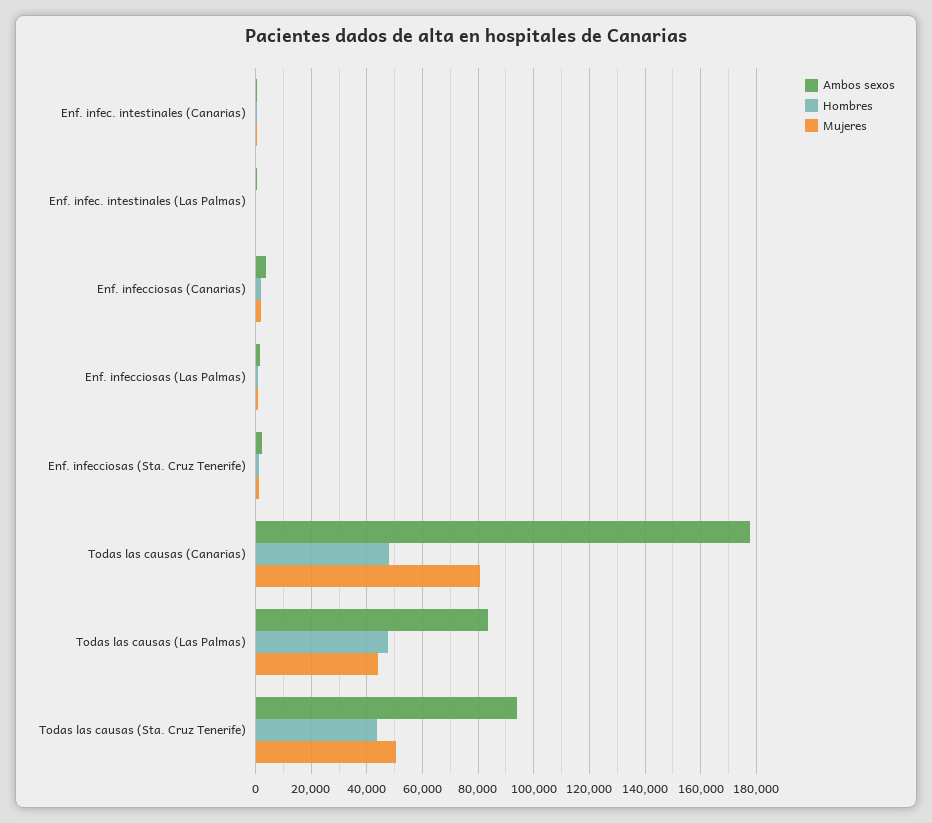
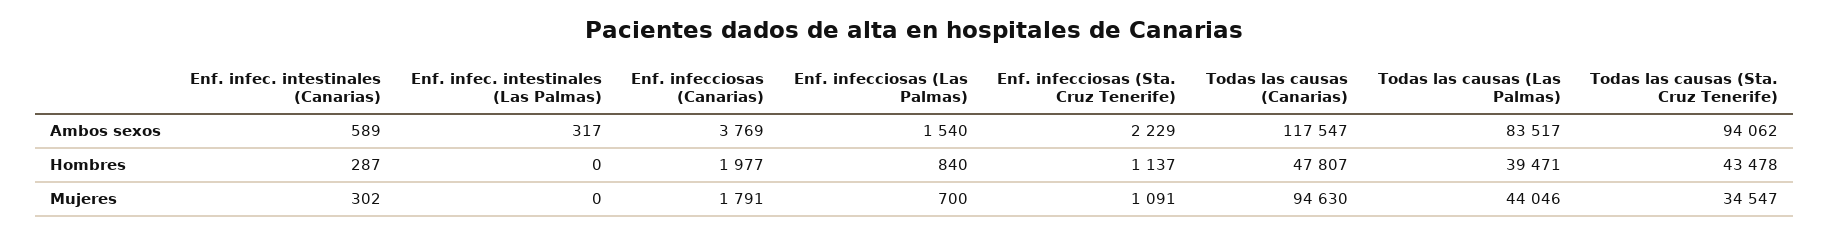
  {
    "Ambos sexos": {
      "Enf. infec. intestinales (Canarias)": 589,
      "Enf. infec. intestinales (Las Palmas)": 317,
      "Enf. infecciosas (Canarias)": 3769,
      "Enf. infecciosas (Las Palmas)": 1540,
      "Enf. infecciosas (Sta. Cruz Tenerife)": 2229,
-     "Todas las causas (Canarias)": 177500,
+     "Todas las causas (Canarias)": 117547,
      "Todas las causas (Las Palmas)": 83517,
      "Todas las causas (Sta. Cruz Tenerife)": 94062
    },
    "Hombres": {
      "Enf. infec. intestinales (Canarias)": 287,
      "Enf. infec. intestinales (Las Palmas)": 0,
      "Enf. infecciosas (Canarias)": 1977,
      "Enf. infecciosas (Las Palmas)": 840,
      "Enf. infecciosas (Sta. Cruz Tenerife)": 1137,
      "Todas las causas (Canarias)": 47807,
-     "Todas las causas (Las Palmas)": 47500,
+     "Todas las causas (Las Palmas)": 39471,
      "Todas las causas (Sta. Cruz Tenerife)": 43478
    },
    "Mujeres": {
      "Enf. infec. intestinales (Canarias)": 302,
      "Enf. infec. intestinales (Las Palmas)": 0,
      "Enf. infecciosas (Canarias)": 1791,
      "Enf. infecciosas (Las Palmas)": 700,
      "Enf. infecciosas (Sta. Cruz Tenerife)": 1091,
-     "Todas las causas (Canarias)": 80000,
+     "Todas las causas (Canarias)": 94630,
      "Todas las causas (Las Palmas)": 44046,
-     "Todas las causas (Sta. Cruz Tenerife)": 50000
+     "Todas las causas (Sta. Cruz Tenerife)": 34547
    }
  }

